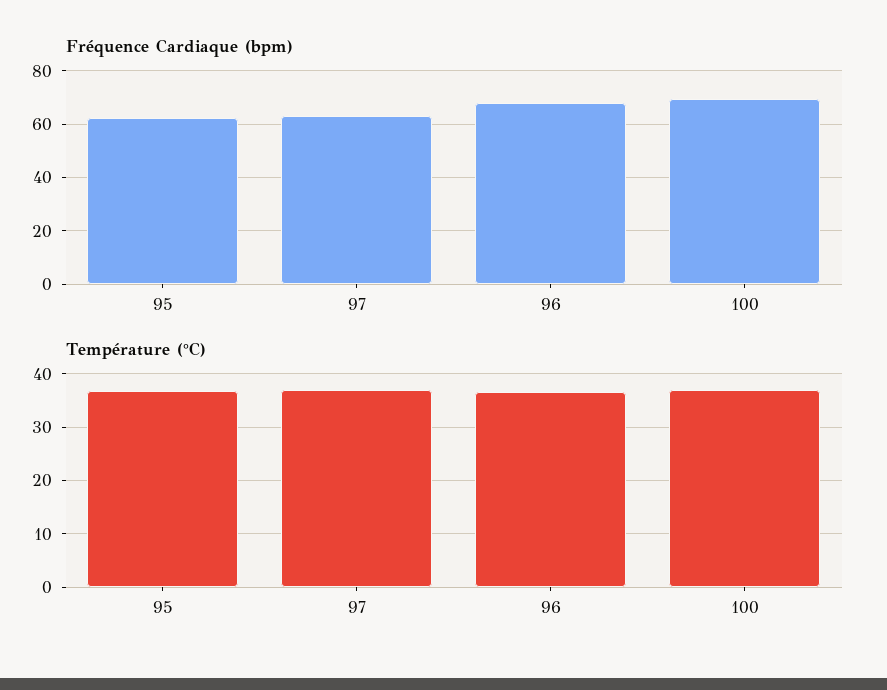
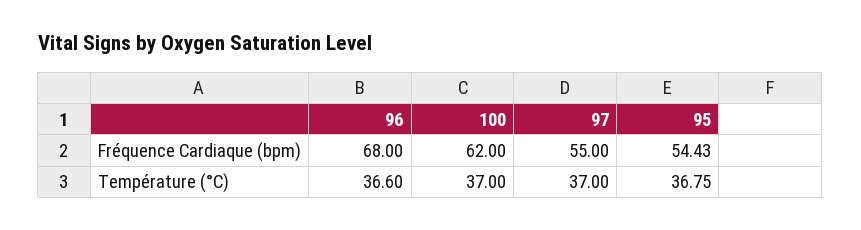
  {
    "Fréquence Cardiaque (bpm)": {
-     "95": 62.5,
+     "95": 54.43,
-     "97": 62.5,
+     "97": 55,
      "96": 68,
-     "100": 70
+     "100": 62
    },
    "Température (°C)": {
      "95": 36.75,
      "97": 37,
      "96": 36.6,
      "100": 37
    }
  }

